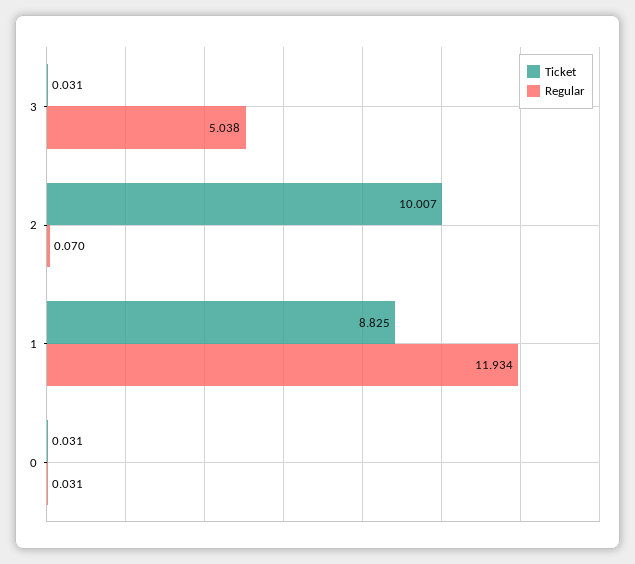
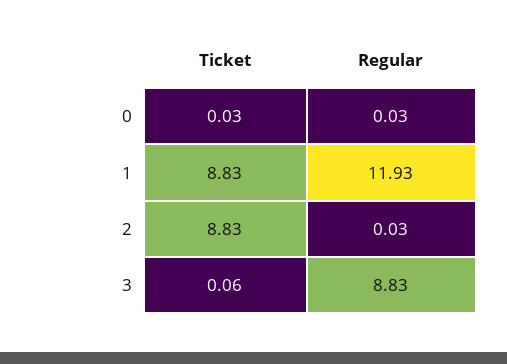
  {
    "Ticket": {
-     "3": 0.031,
+     "3": 0.06,
-     "2": 10.007,
+     "2": 8.83,
      "1": 8.825,
      "0": 0.031
    },
    "Regular": {
-     "3": 5.038,
+     "3": 8.83,
-     "2": 0.07,
+     "2": 0.03,
      "1": 11.934,
      "0": 0.031
    }
  }

